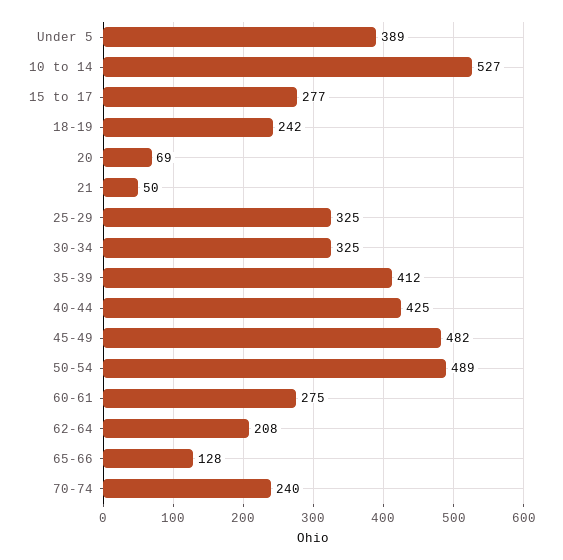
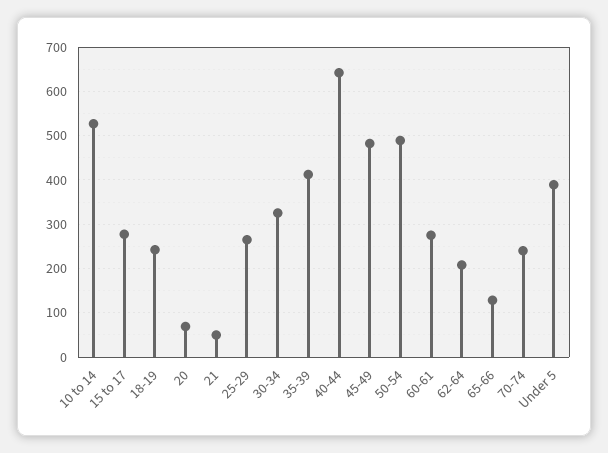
  {
    "Under 5": 389,
    "10 to 14": 527,
    "15 to 17": 277,
    "18-19": 242,
    "20": 69,
    "21": 50,
-   "25-29": 325,
+   "25-29": 260,
    "30-34": 325,
    "35-39": 412,
-   "40-44": 425,
+   "40-44": 640,
    "45-49": 482,
    "50-54": 489,
    "60-61": 275,
    "62-64": 208,
    "65-66": 128,
    "70-74": 240
  }

